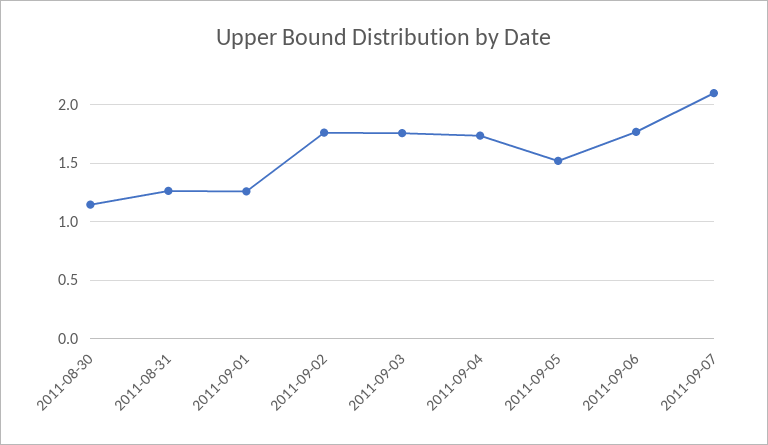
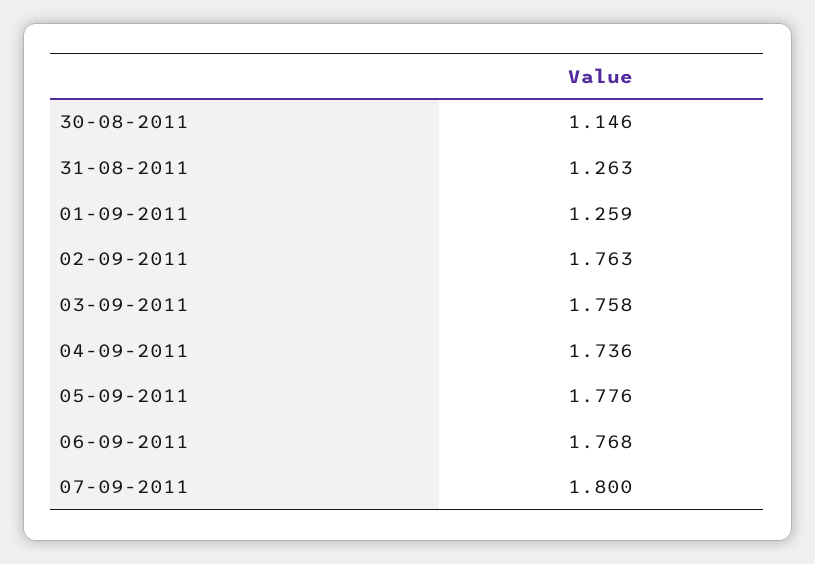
  {
    "2011-08-30": 1.146,
    "2011-08-31": 1.263,
    "2011-09-01": 1.259,
    "2011-09-02": 1.763,
    "2011-09-03": 1.758,
    "2011-09-04": 1.736,
-   "2011-09-05": 1.5,
+   "2011-09-05": 1.776,
    "2011-09-06": 1.768,
-   "2011-09-07": 2.1
+   "2011-09-07": 1.8
  }

